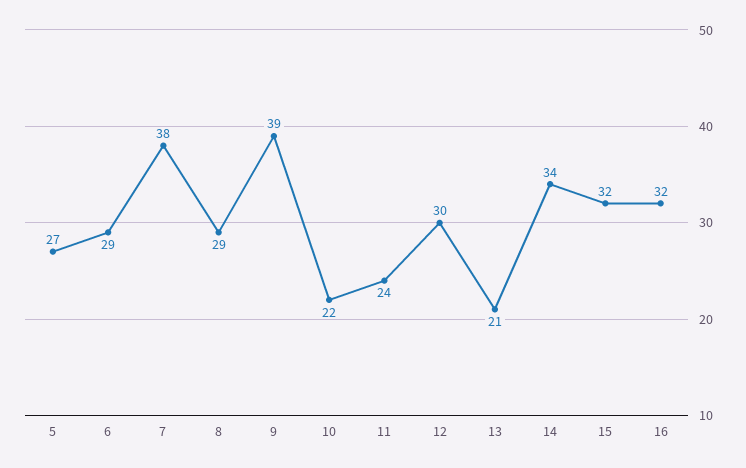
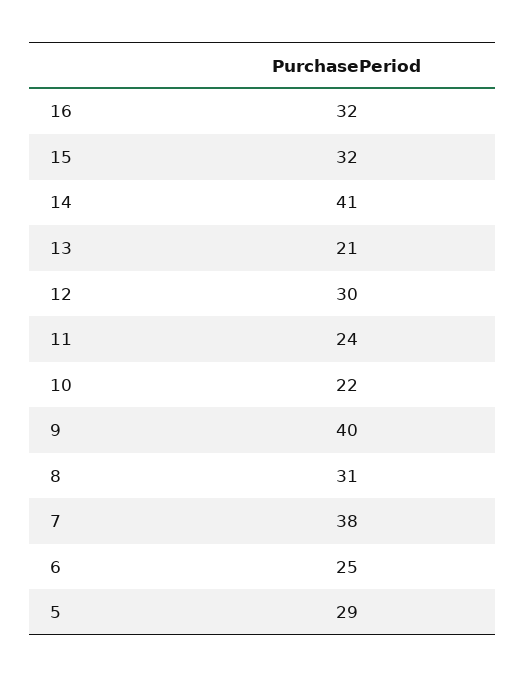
  {
-   "5": 27,
+   "5": 29,
-   "6": 29,
+   "6": 25,
    "7": 38,
-   "8": 29,
+   "8": 31,
-   "9": 39,
+   "9": 40,
    "10": 22,
    "11": 24,
    "12": 30,
    "13": 21,
-   "14": 34,
+   "14": 41,
    "15": 32,
    "16": 32
  }

